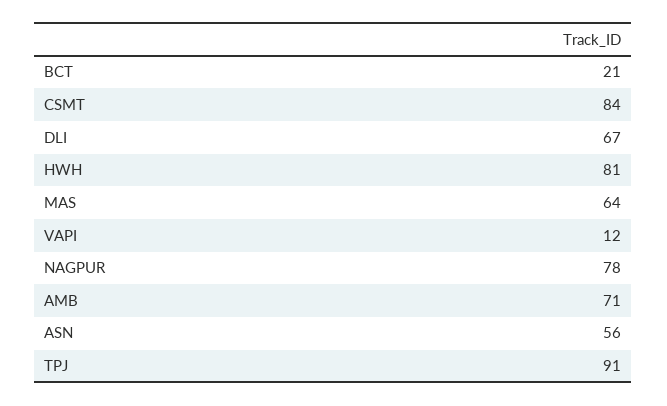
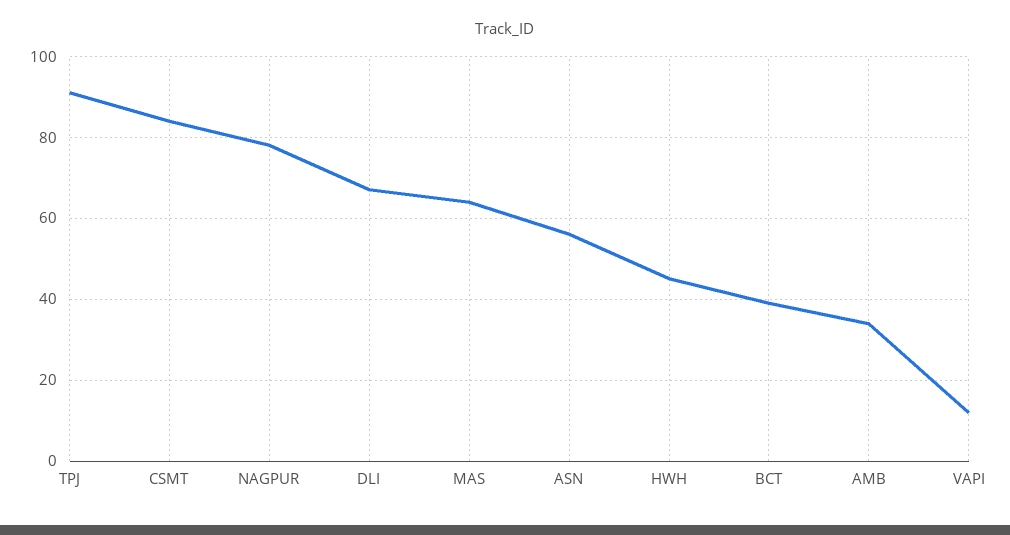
  {
-   "BCT": 21,
+   "BCT": 40,
    "CSMT": 84,
    "DLI": 67,
-   "HWH": 81,
+   "HWH": 45,
    "MAS": 64,
    "VAPI": 12,
    "NAGPUR": 78,
-   "AMB": 71,
+   "AMB": 35,
    "ASN": 56,
    "TPJ": 91
  }

